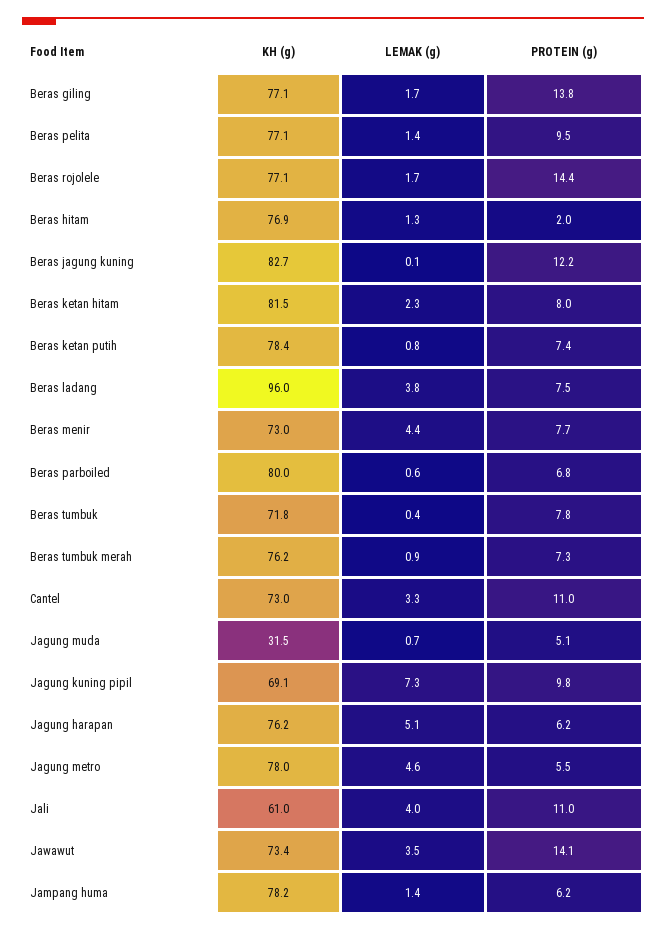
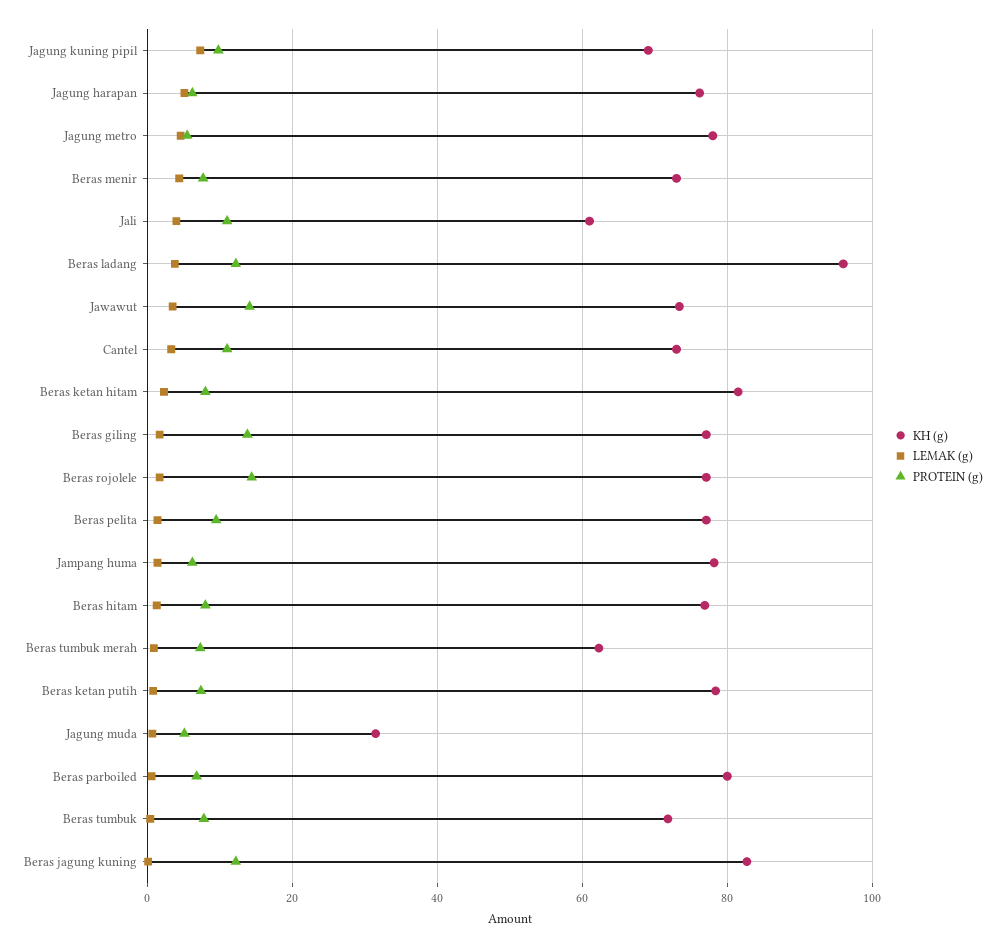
  {
    "KH (g)": {
      "Beras giling": 77.1,
      "Beras pelita": 77.1,
      "Beras rojolele": 77.1,
      "Beras hitam": 76.9,
      "Beras jagung kuning": 82.7,
      "Beras ketan hitam": 81.5,
      "Beras ketan putih": 78.4,
      "Beras ladang": 96,
      "Beras menir": 73,
      "Beras parboiled": 80,
      "Beras tumbuk": 71.8,
-     "Beras tumbuk merah": 76.2,
+     "Beras tumbuk merah": 62,
      "Cantel": 73,
      "Jagung muda": 31.5,
      "Jagung kuning pipil": 69.1,
      "Jagung harapan": 76.2,
      "Jagung metro": 78,
      "Jali": 61,
      "Jawawut": 73.4,
      "Jampang huma": 78.2
    },
    "LEMAK (g)": {
      "Beras giling": 1.7,
      "Beras pelita": 1.4,
      "Beras rojolele": 1.7,
      "Beras hitam": 1.3,
      "Beras jagung kuning": 0.1,
      "Beras ketan hitam": 2.3,
      "Beras ketan putih": 0.8,
      "Beras ladang": 3.8,
      "Beras menir": 4.4,
      "Beras parboiled": 0.6,
      "Beras tumbuk": 0.4,
      "Beras tumbuk merah": 0.9,
      "Cantel": 3.3,
      "Jagung muda": 0.7,
      "Jagung kuning pipil": 7.3,
      "Jagung harapan": 5.1,
      "Jagung metro": 4.6,
      "Jali": 4,
      "Jawawut": 3.5,
      "Jampang huma": 1.4
    },
    "PROTEIN (g)": {
      "Beras giling": 13.8,
      "Beras pelita": 9.5,
      "Beras rojolele": 14.4,
-     "Beras hitam": 2,
+     "Beras hitam": 8,
      "Beras jagung kuning": 12.2,
      "Beras ketan hitam": 8,
      "Beras ketan putih": 7.4,
-     "Beras ladang": 7.5,
+     "Beras ladang": 12,
      "Beras menir": 7.7,
      "Beras parboiled": 6.8,
      "Beras tumbuk": 7.8,
      "Beras tumbuk merah": 7.3,
      "Cantel": 11,
      "Jagung muda": 5.1,
      "Jagung kuning pipil": 9.8,
      "Jagung harapan": 6.2,
      "Jagung metro": 5.5,
      "Jali": 11,
      "Jawawut": 14.1,
      "Jampang huma": 6.2
    }
  }

